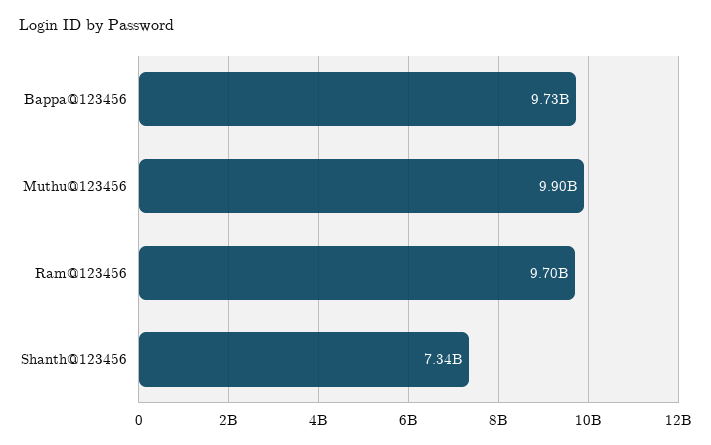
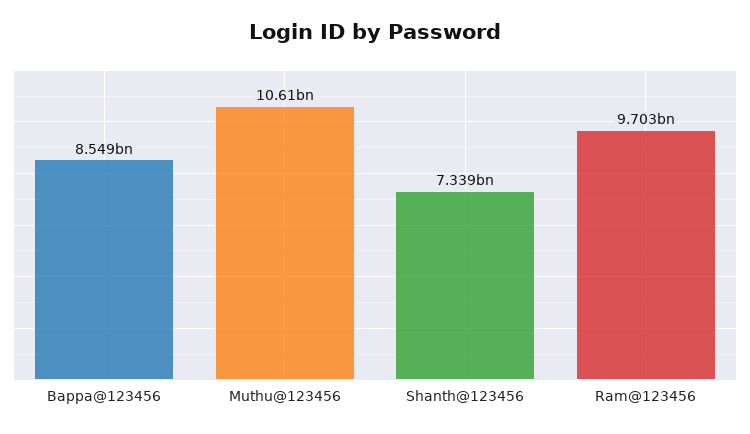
  {
-   "Bappa@123456": 9730000000,
+   "Bappa@123456": 8549000000,
-   "Muthu@123456": 9900000000,
+   "Muthu@123456": 10610000000,
    "Ram@123456": 9703000000,
    "Shanth@123456": 7339000000
  }

